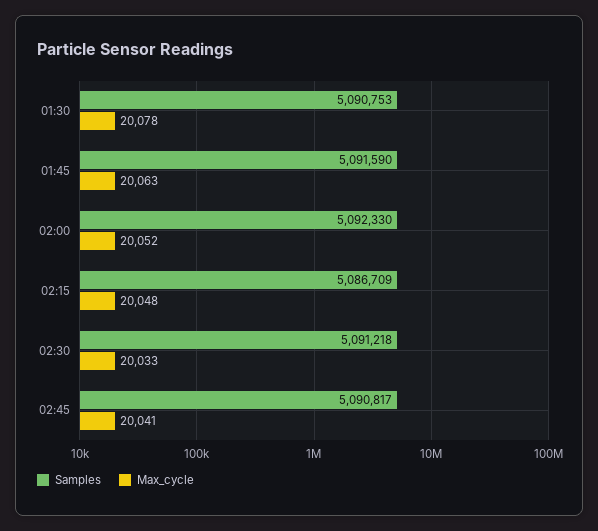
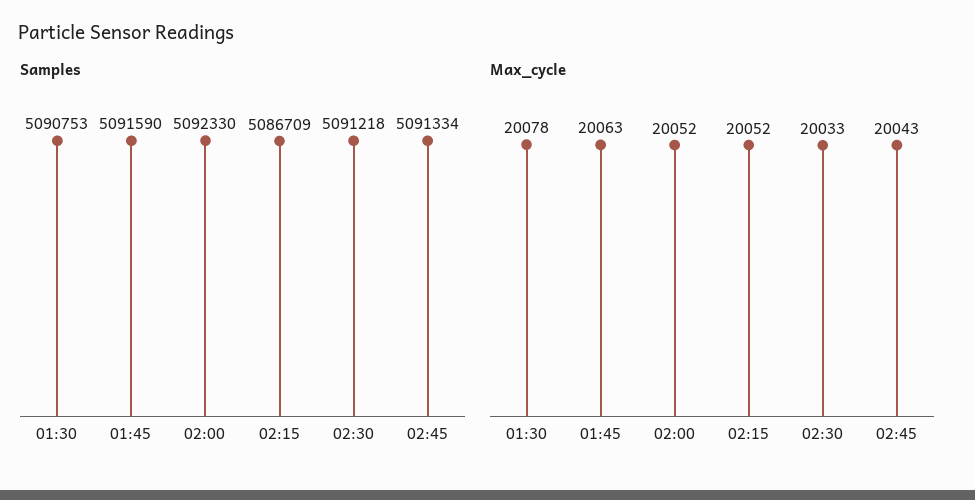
  {
    "Samples": {
      "01:30": 5090753,
      "01:45": 5091590,
      "02:00": 5092330,
      "02:15": 5086709,
      "02:30": 5091218,
-     "02:45": 5090817
+     "02:45": 5091334
    },
    "Max_cycle": {
      "01:30": 20078,
      "01:45": 20063,
      "02:00": 20052,
-     "02:15": 20048,
+     "02:15": 20052,
      "02:30": 20033,
-     "02:45": 20041
+     "02:45": 20043
    }
  }

